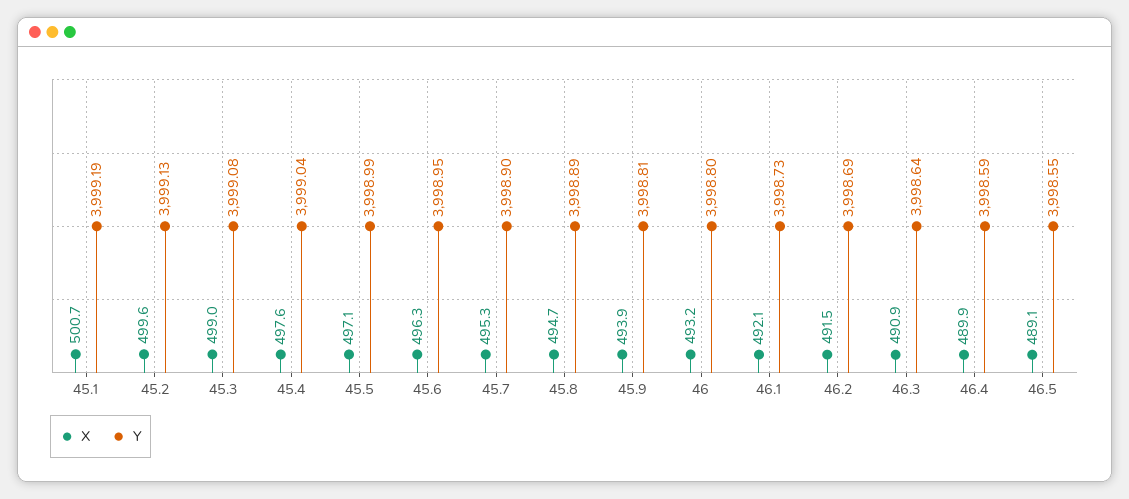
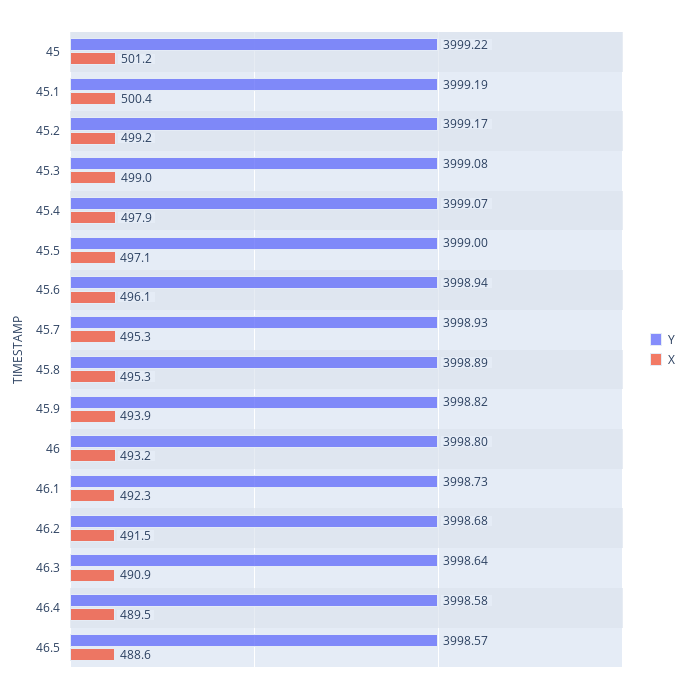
  {
    "X": {
-     "45.1": 500.7,
+     "45.1": 500.4,
-     "45.2": 499.6,
+     "45.2": 499.2,
      "45.3": 499,
-     "45.4": 497.6,
+     "45.4": 497.9,
      "45.5": 497.1,
-     "45.6": 496.3,
+     "45.6": 496.1,
      "45.7": 495.3,
-     "45.8": 494.7,
+     "45.8": 495.3,
      "45.9": 493.9,
      "46": 493.2,
-     "46.1": 492.1,
+     "46.1": 492.3,
      "46.2": 491.5,
      "46.3": 490.9,
-     "46.4": 489.9,
+     "46.4": 489.5,
-     "46.5": 489.1
+     "46.5": 488.6,
+     "45": 501.2
    },
    "Y": {
      "45.1": 3999.19,
-     "45.2": 3999.13,
+     "45.2": 3999.17,
      "45.3": 3999.08,
-     "45.4": 3999.04,
+     "45.4": 3999.07,
-     "45.5": 3998.99,
+     "45.5": 3999,
-     "45.6": 3998.95,
+     "45.6": 3998.94,
-     "45.7": 3998.9,
+     "45.7": 3998.93,
      "45.8": 3998.89,
-     "45.9": 3998.81,
+     "45.9": 3998.82,
      "46": 3998.8,
      "46.1": 3998.73,
-     "46.2": 3998.69,
+     "46.2": 3998.68,
      "46.3": 3998.64,
-     "46.4": 3998.59,
+     "46.4": 3998.58,
-     "46.5": 3998.55
+     "46.5": 3998.57,
+     "45": 3999.22
    }
  }

